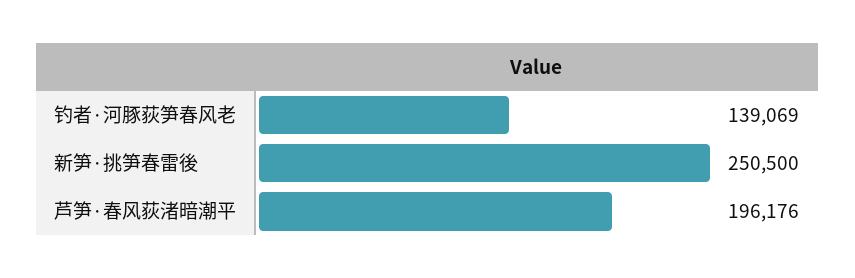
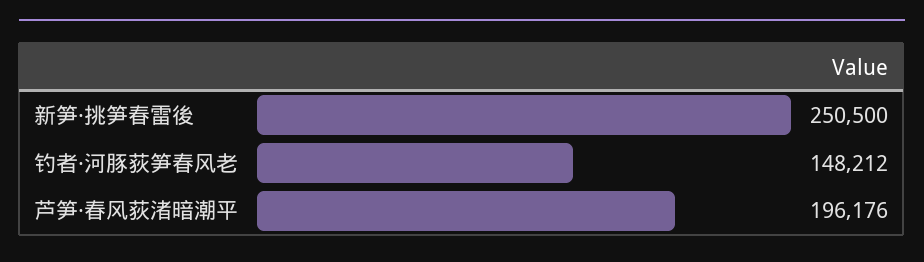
  {
-   "钓者·河豚荻笋春风老": 139069,
+   "钓者·河豚荻笋春风老": 148212,
    "新笋·挑笋春雷後": 250500,
    "芦笋·春风荻渚暗潮平": 196176
  }

